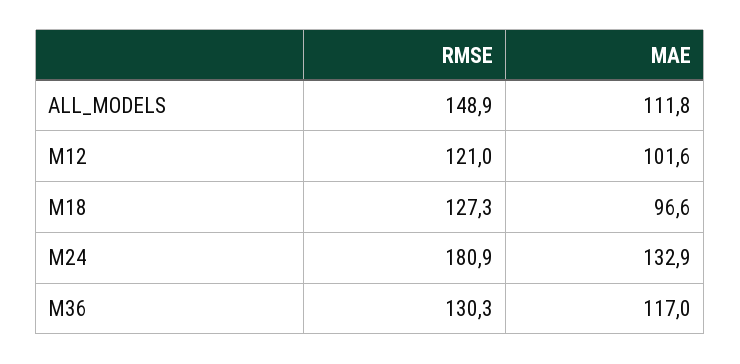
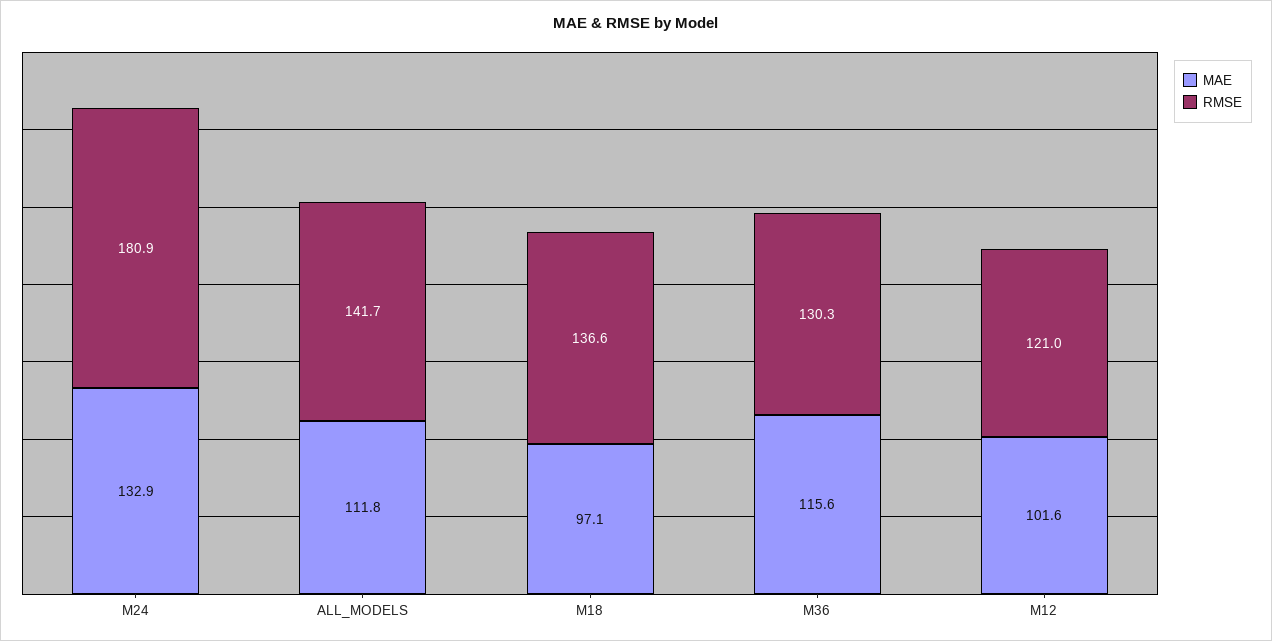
  {
    "RMSE": {
-     "ALL_MODELS": 148.9,
+     "ALL_MODELS": 141.7,
      "M12": 121,
-     "M18": 127.3,
+     "M18": 136.6,
      "M24": 180.9,
      "M36": 130.3
    },
    "MAE": {
      "ALL_MODELS": 111.8,
      "M12": 101.6,
-     "M18": 96.6,
+     "M18": 97.1,
      "M24": 132.9,
-     "M36": 117
+     "M36": 115.6
    }
  }

